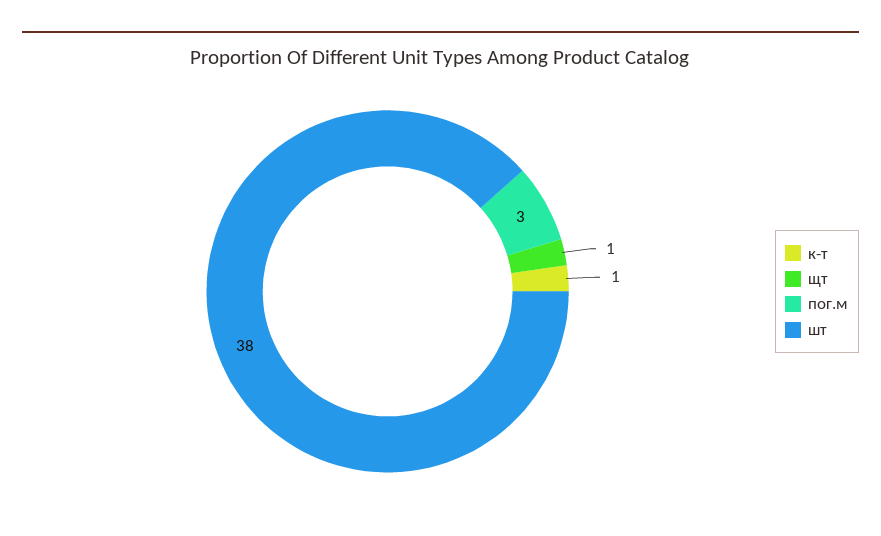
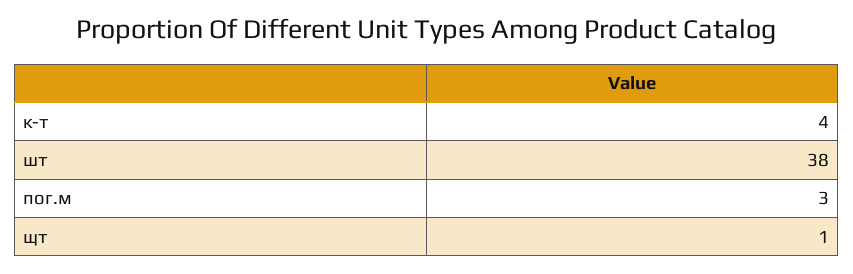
  {
-   "к-т": 1,
+   "к-т": 4,
    "щт": 1,
    "пог.м": 3,
    "шт": 38
  }

